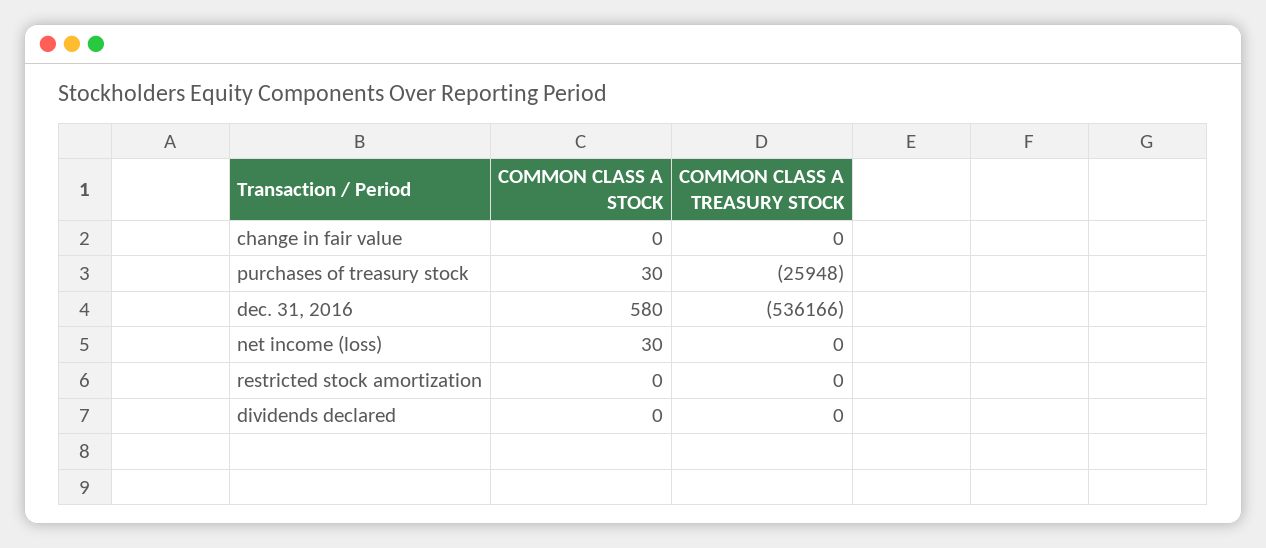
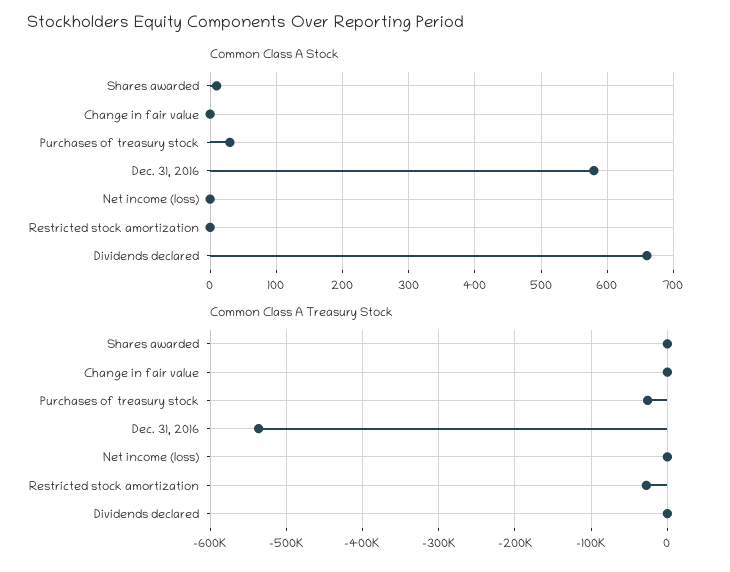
  {
    "COMMON CLASS A STOCK": {
      "change in fair value": 0,
      "purchases of treasury stock": 30,
      "dec. 31, 2016": 580,
-     "net income (loss)": 30,
+     "net income (loss)": 0,
      "restricted stock amortization": 0,
-     "dividends declared": 0
+     "dividends declared": 660,
+     "Shares awarded": 10
    },
    "COMMON CLASS A TREASURY STOCK": {
      "change in fair value": 0,
      "purchases of treasury stock": -25948,
      "dec. 31, 2016": -536166,
      "net income (loss)": 0,
-     "restricted stock amortization": 0,
+     "restricted stock amortization": -30000,
-     "dividends declared": 0
+     "dividends declared": 0,
+     "Shares awarded": 0
    }
  }

